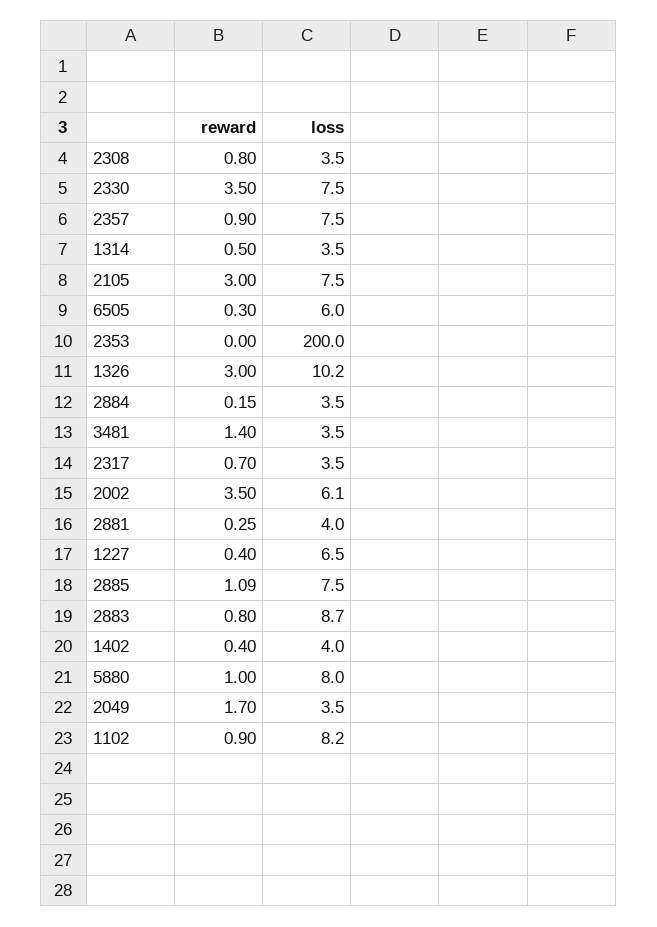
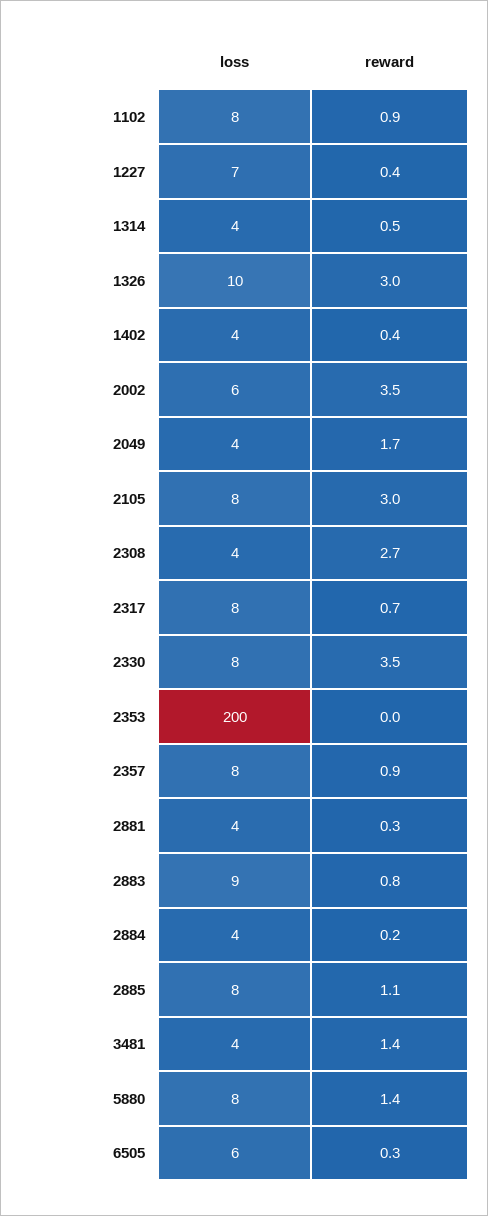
  {
    "reward": {
-     "2308": 0.8,
+     "2308": 2.7,
      "2330": 3.5,
      "2357": 0.9,
      "1314": 0.5,
      "2105": 3,
      "6505": 0.3,
      "2353": 0,
      "1326": 3,
      "2884": 0.15,
      "3481": 1.4,
      "2317": 0.7,
      "2002": 3.5,
      "2881": 0.25,
      "1227": 0.4,
      "2885": 1.09,
      "2883": 0.8,
      "1402": 0.4,
-     "5880": 1,
+     "5880": 1.4,
      "2049": 1.7,
      "1102": 0.9
    },
    "loss": {
      "2308": 3.5,
      "2330": 7.5,
      "2357": 7.5,
      "1314": 3.5,
      "2105": 7.5,
      "6505": 6,
      "2353": 200,
      "1326": 10.2,
      "2884": 3.5,
      "3481": 3.5,
-     "2317": 3.5,
+     "2317": 8,
      "2002": 6.1,
      "2881": 4,
      "1227": 6.5,
      "2885": 7.5,
      "2883": 8.7,
      "1402": 4,
      "5880": 8,
      "2049": 3.5,
      "1102": 8.2
    }
  }

